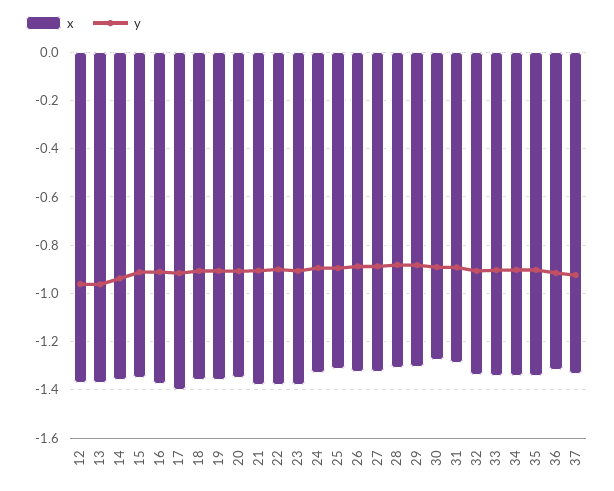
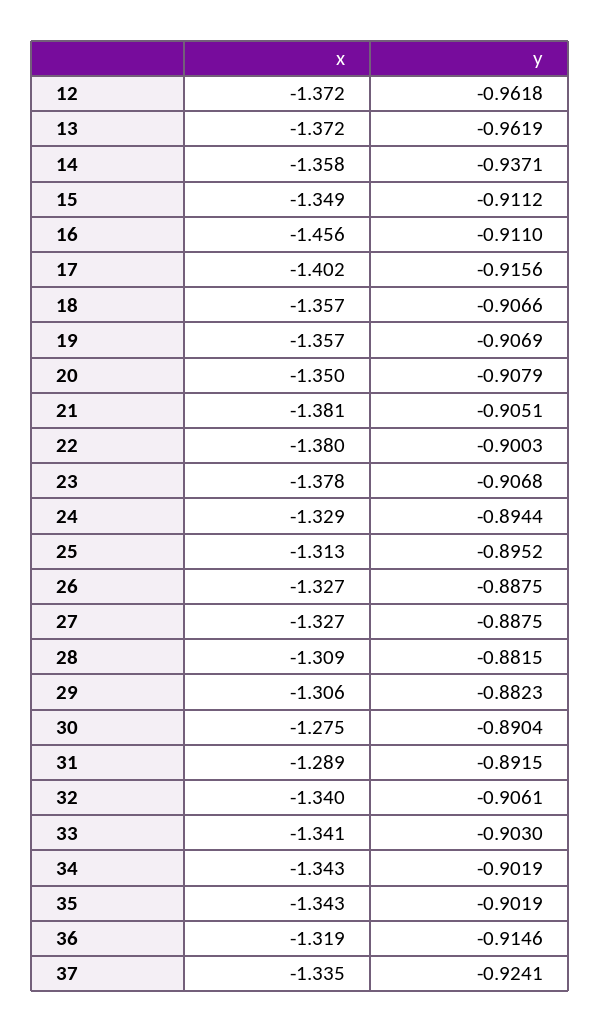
  {
    "x": {
      "12": -1.372,
      "13": -1.372,
      "14": -1.358,
      "15": -1.349,
-     "16": -1.375,
+     "16": -1.456,
      "17": -1.402,
      "18": -1.357,
      "19": -1.357,
      "20": -1.35,
      "21": -1.381,
      "22": -1.38,
      "23": -1.378,
      "24": -1.329,
      "25": -1.313,
      "26": -1.327,
      "27": -1.327,
      "28": -1.309,
      "29": -1.306,
      "30": -1.275,
      "31": -1.289,
      "32": -1.34,
      "33": -1.341,
      "34": -1.343,
      "35": -1.343,
      "36": -1.319,
      "37": -1.335
    },
    "y": {
      "12": -0.9618,
      "13": -0.9619,
      "14": -0.9371,
      "15": -0.9112,
      "16": -0.911,
      "17": -0.9156,
      "18": -0.9066,
      "19": -0.9069,
      "20": -0.9079,
      "21": -0.9051,
      "22": -0.9003,
      "23": -0.9068,
      "24": -0.8944,
      "25": -0.8952,
      "26": -0.8875,
      "27": -0.8875,
      "28": -0.8815,
      "29": -0.8823,
      "30": -0.8904,
      "31": -0.8915,
      "32": -0.9061,
      "33": -0.903,
      "34": -0.9019,
      "35": -0.9019,
      "36": -0.9146,
      "37": -0.9241
    }
  }

